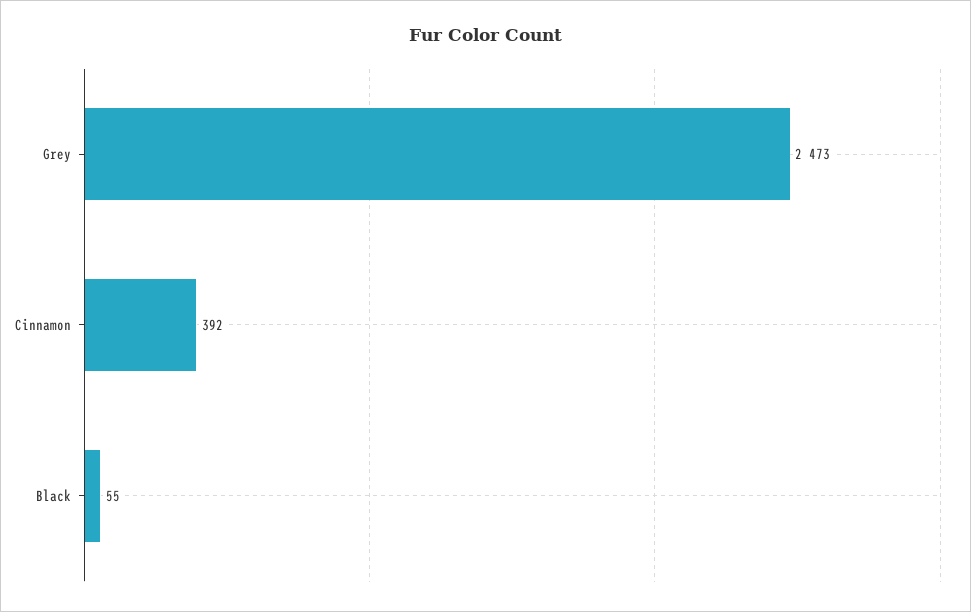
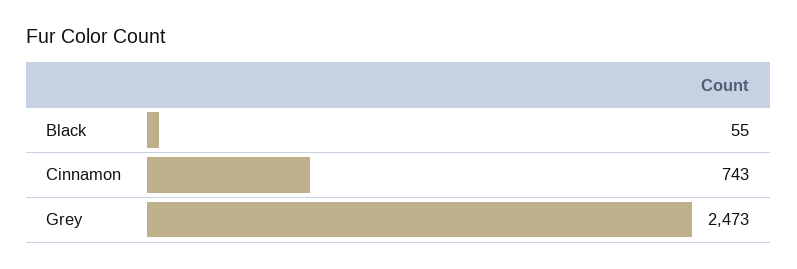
  {
    "Grey": 2473,
-   "Cinnamon": 392,
+   "Cinnamon": 743,
    "Black": 55
  }

